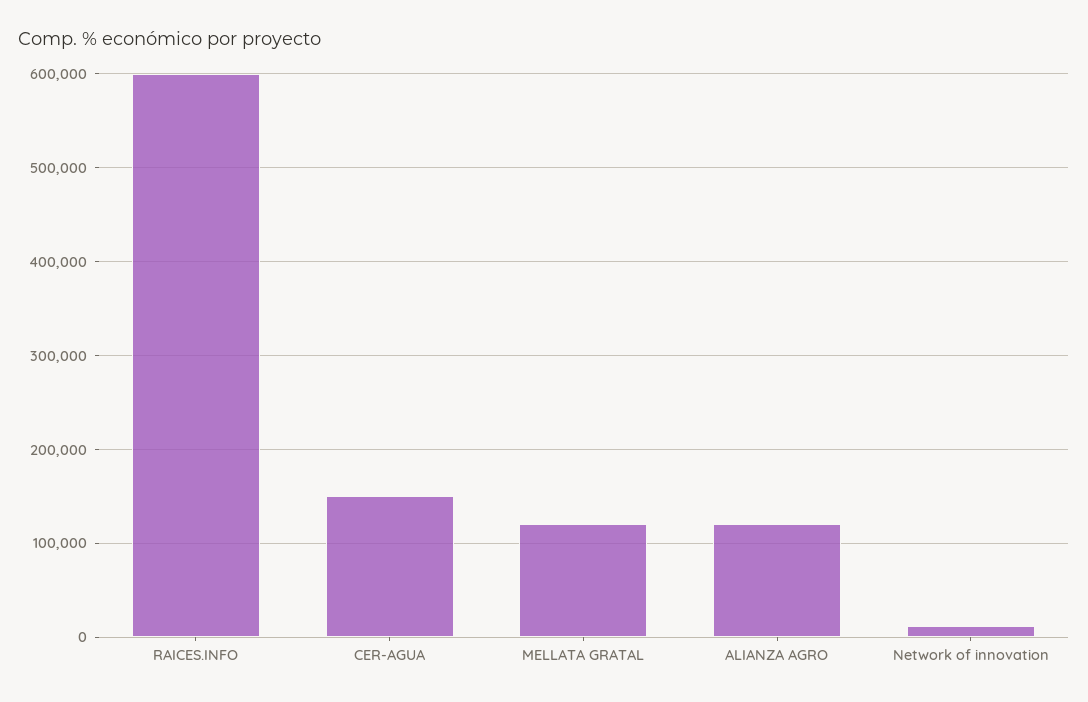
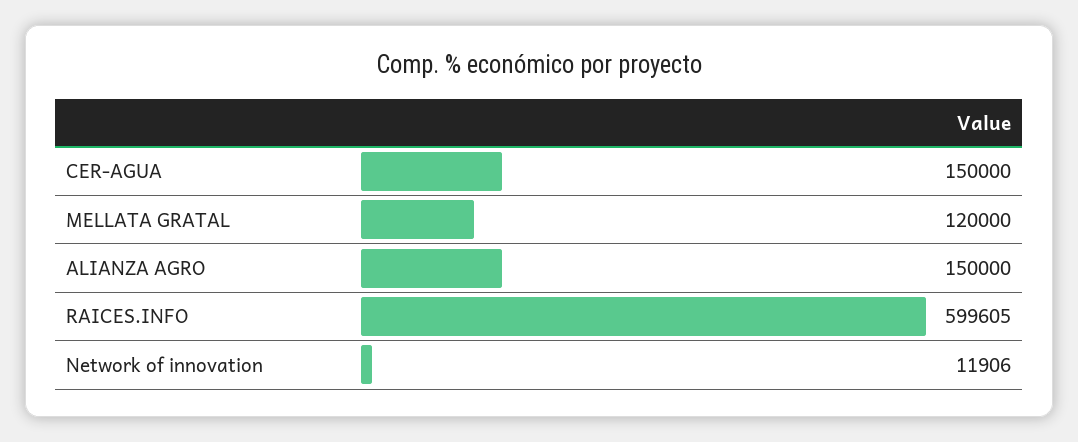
  {
    "RAICES.INFO": 599605,
    "CER-AGUA": 150000,
    "MELLATA GRATAL": 120000,
-   "ALIANZA AGRO": 120000,
+   "ALIANZA AGRO": 150000,
    "Network of innovation": 11906
  }

